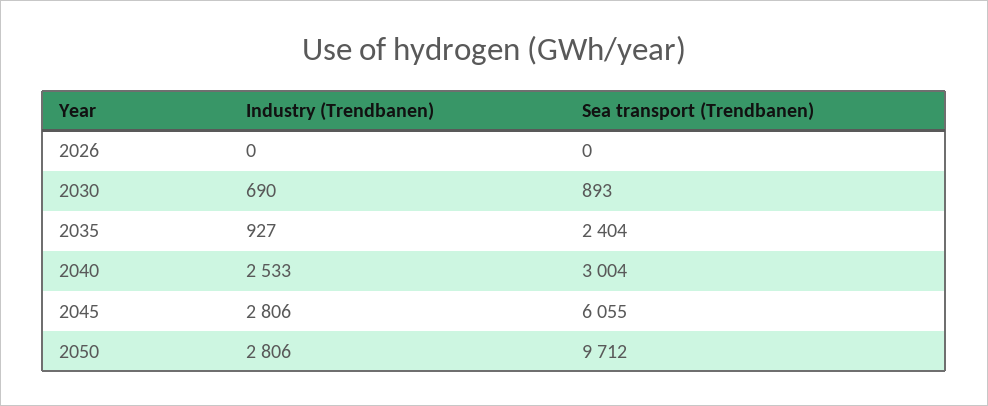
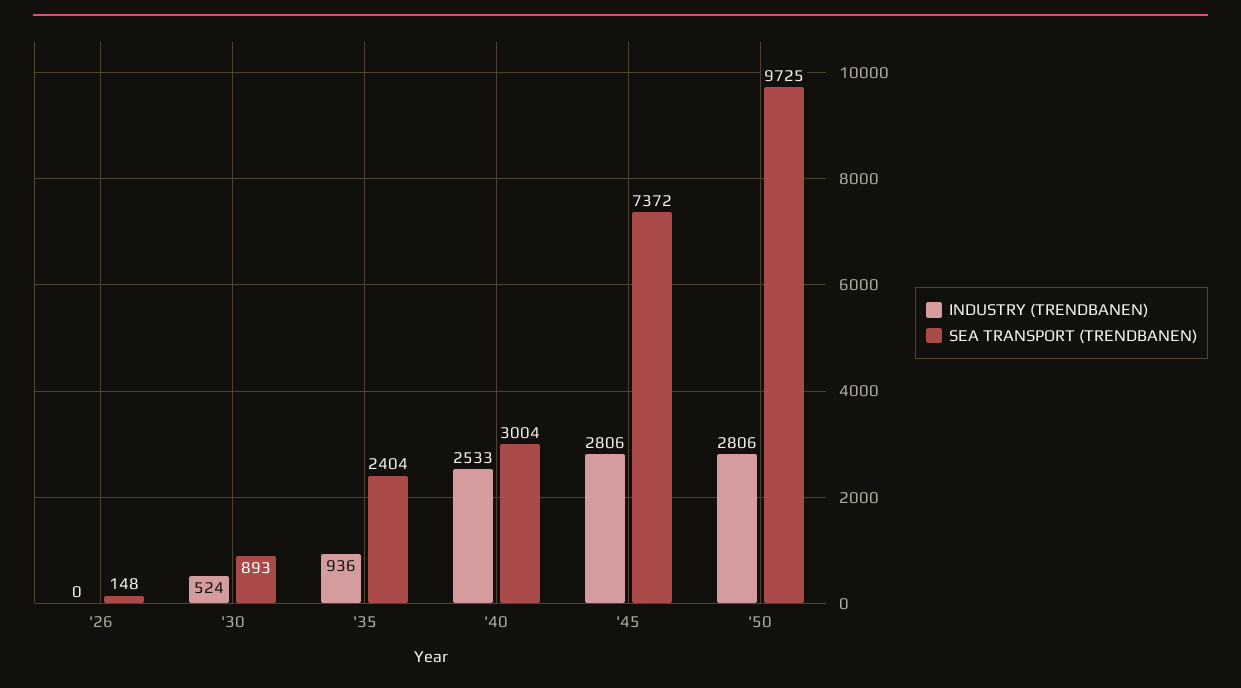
  {
    "Industry (Trendbanen)": {
      "2026": 0,
-     "2030": 690,
+     "2030": 524,
-     "2035": 927,
+     "2035": 936,
      "2040": 2533,
      "2045": 2806,
      "2050": 2806
    },
    "Sea transport (Trendbanen)": {
-     "2026": 0,
+     "2026": 148,
      "2030": 893,
      "2035": 2404,
      "2040": 3004,
-     "2045": 6055,
+     "2045": 7372,
-     "2050": 9712
+     "2050": 9725
    }
  }

